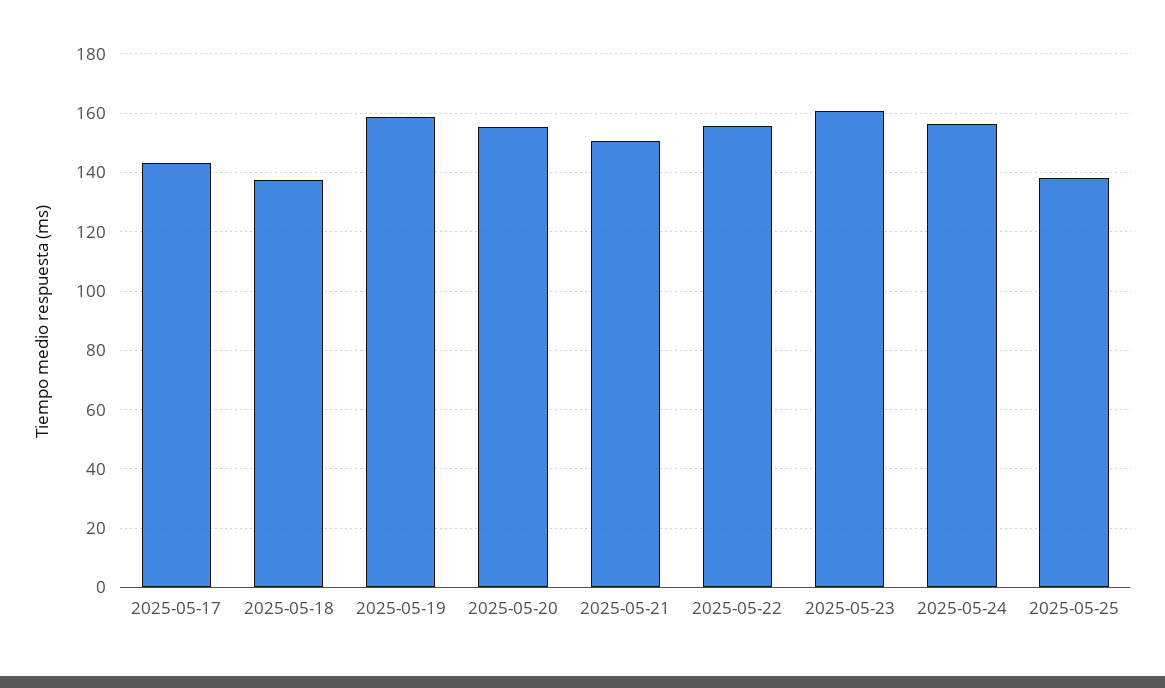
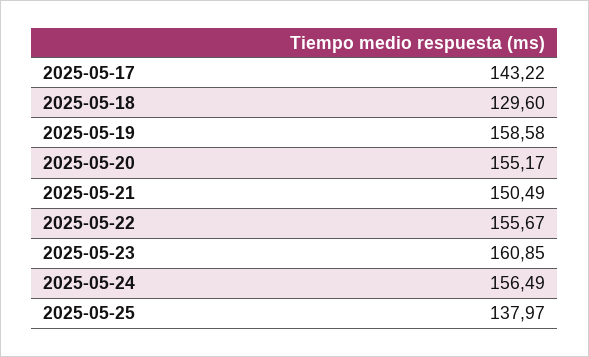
  {
    "2025-05-17": 143.22,
-   "2025-05-18": 137.5,
+   "2025-05-18": 129.6,
    "2025-05-19": 158.58,
    "2025-05-20": 155.17,
    "2025-05-21": 150.49,
    "2025-05-22": 155.67,
    "2025-05-23": 160.85,
    "2025-05-24": 156.49,
    "2025-05-25": 137.97
  }

